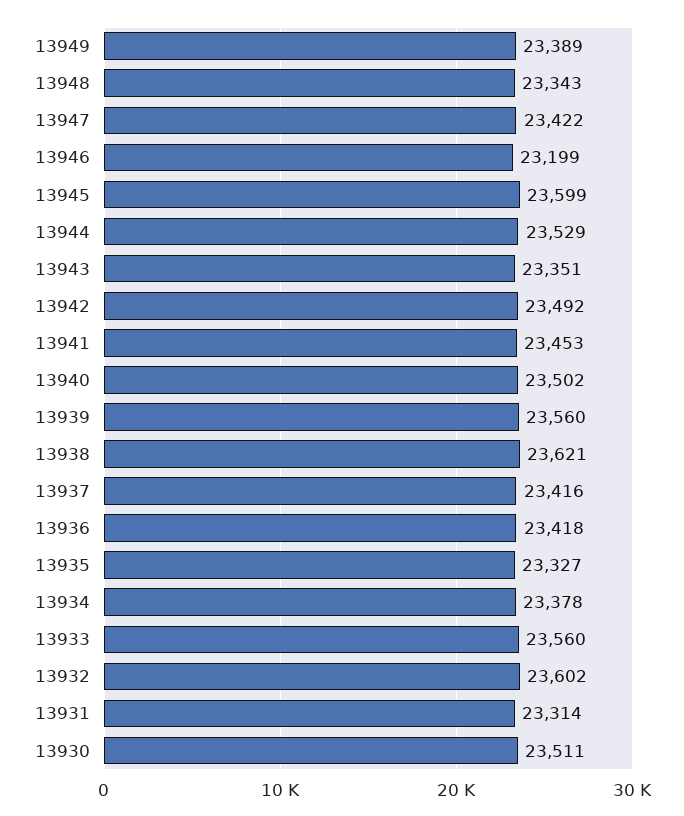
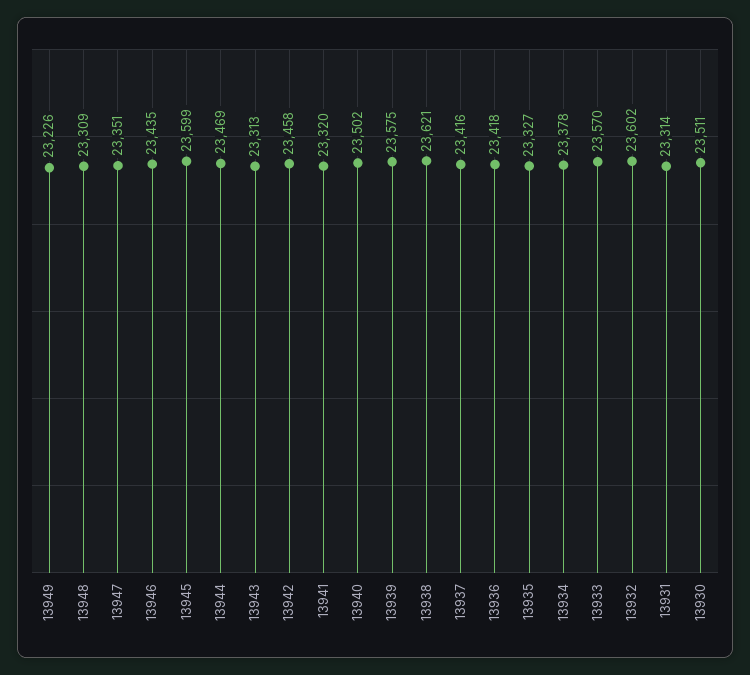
  {
-   "13949": 23389,
+   "13949": 23226,
-   "13948": 23343,
+   "13948": 23309,
-   "13947": 23422,
+   "13947": 23351,
-   "13946": 23199,
+   "13946": 23435,
    "13945": 23599,
-   "13944": 23529,
+   "13944": 23469,
-   "13943": 23351,
+   "13943": 23313,
-   "13942": 23492,
+   "13942": 23458,
-   "13941": 23453,
+   "13941": 23320,
    "13940": 23502,
-   "13939": 23560,
+   "13939": 23575,
    "13938": 23621,
    "13937": 23416,
    "13936": 23418,
    "13935": 23327,
    "13934": 23378,
-   "13933": 23560,
+   "13933": 23570,
    "13932": 23602,
    "13931": 23314,
    "13930": 23511
  }

